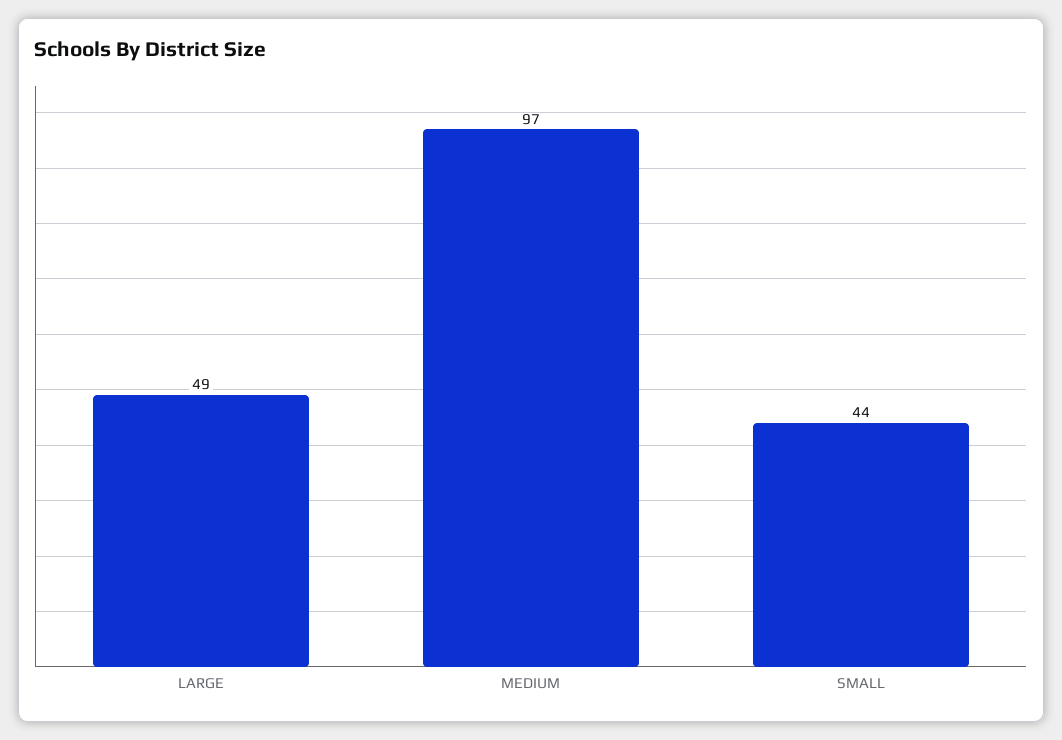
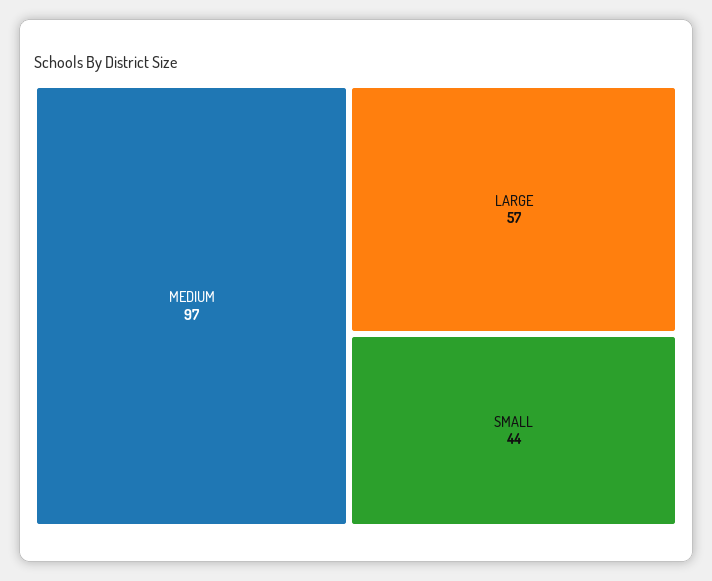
  {
-   "LARGE": 49,
+   "LARGE": 57,
    "MEDIUM": 97,
    "SMALL": 44
  }

